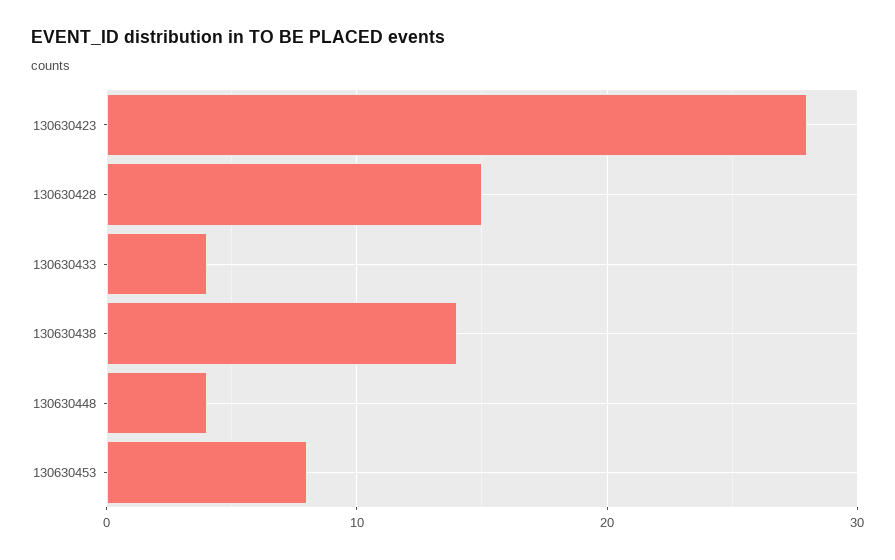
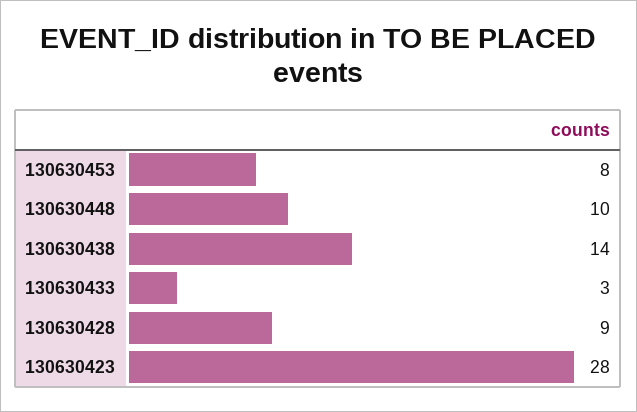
  {
    "130630423": 28,
-   "130630428": 15,
+   "130630428": 9,
-   "130630433": 4,
+   "130630433": 3,
    "130630438": 14,
-   "130630448": 4,
+   "130630448": 10,
    "130630453": 8
  }

